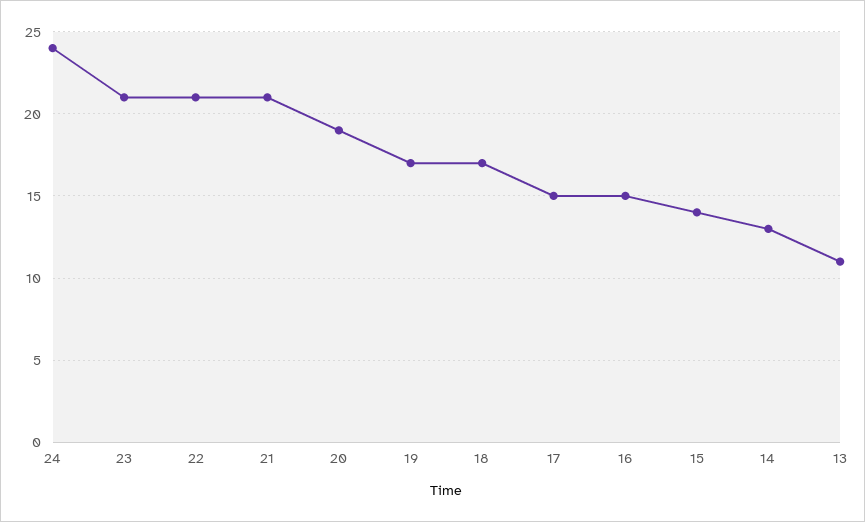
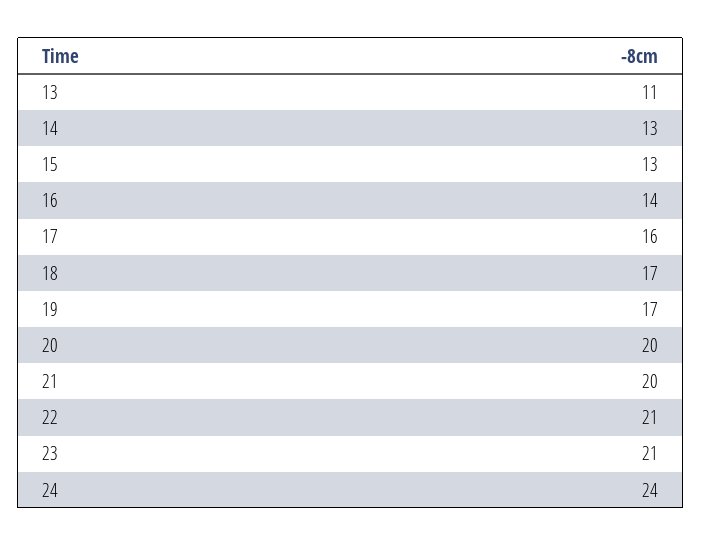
  {
    "24": 24,
    "23": 21,
    "22": 21,
-   "21": 21,
+   "21": 20,
-   "20": 19,
+   "20": 20,
    "19": 17,
    "18": 17,
-   "17": 15,
+   "17": 16,
-   "16": 15,
+   "16": 14,
-   "15": 14,
+   "15": 13,
    "14": 13,
    "13": 11
  }

